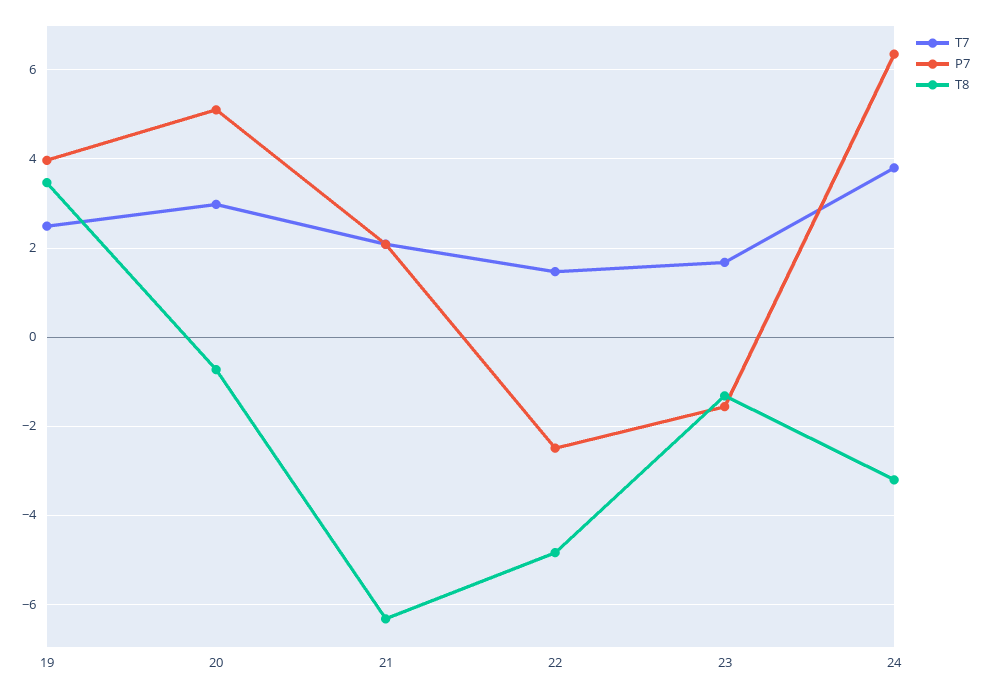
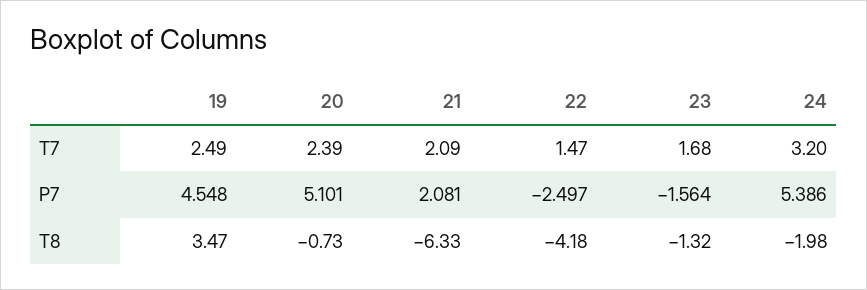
  {
    "T7": {
      "19": 2.49,
-     "20": 3,
+     "20": 2.39,
      "21": 2.09,
      "22": 1.47,
      "23": 1.68,
-     "24": 3.8
+     "24": 3.2
    },
    "P7": {
-     "19": 4,
+     "19": 4.548,
      "20": 5.101,
      "21": 2.081,
      "22": -2.497,
      "23": -1.564,
-     "24": 6.4
+     "24": 5.386
    },
    "T8": {
      "19": 3.47,
      "20": -0.73,
      "21": -6.33,
-     "22": -4.8,
+     "22": -4.18,
      "23": -1.32,
-     "24": -3.2
+     "24": -1.98
    }
  }

